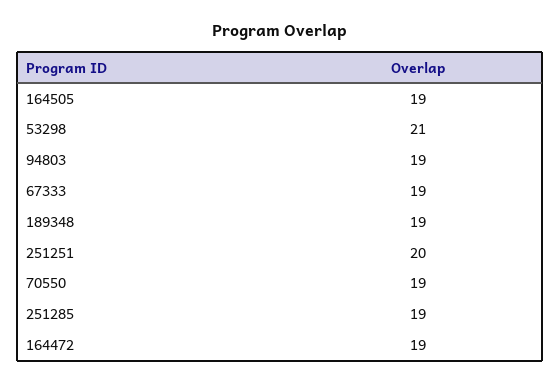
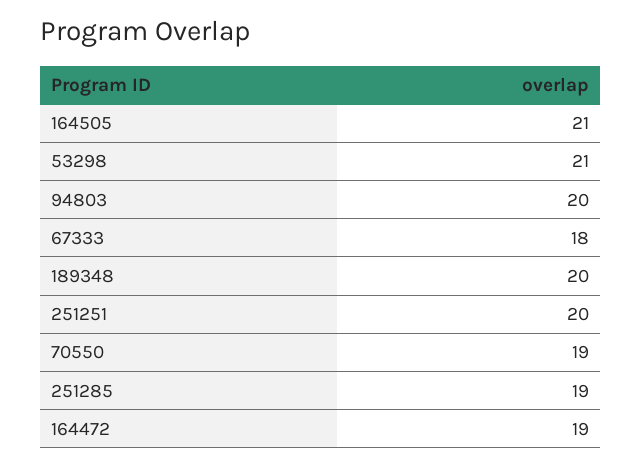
  {
-   "164505": 19,
+   "164505": 21,
    "53298": 21,
-   "94803": 19,
+   "94803": 20,
-   "67333": 19,
+   "67333": 18,
-   "189348": 19,
+   "189348": 20,
    "251251": 20,
    "70550": 19,
    "251285": 19,
    "164472": 19
  }

